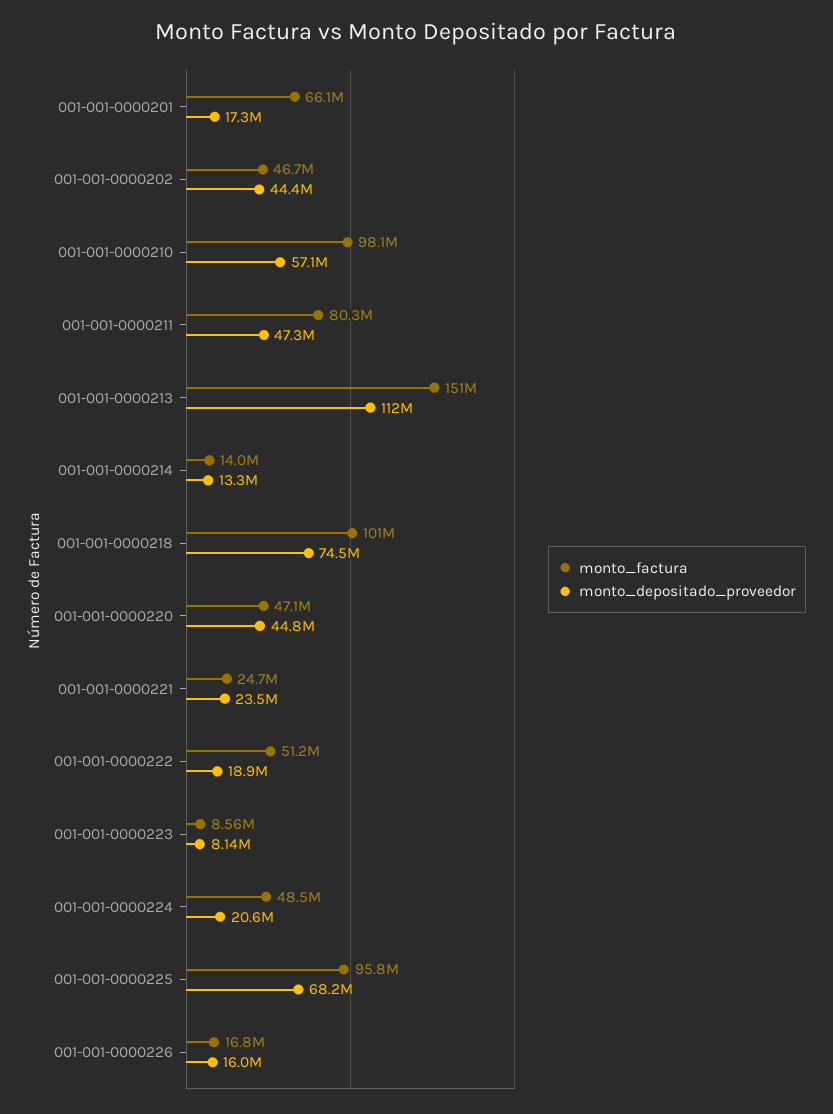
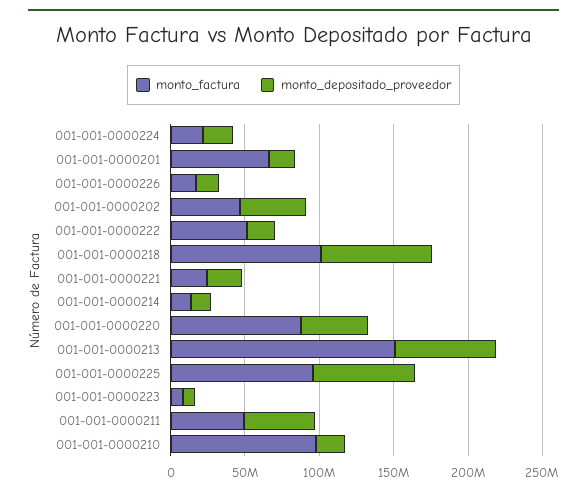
  {
    "monto_factura": {
      "001-001-0000201": 66100000,
      "001-001-0000202": 46700000,
      "001-001-0000210": 98100000,
-     "001-001-0000211": 80300000,
+     "001-001-0000211": 50000000,
      "001-001-0000213": 151000000,
      "001-001-0000214": 14000000,
      "001-001-0000218": 101000000,
-     "001-001-0000220": 47100000,
+     "001-001-0000220": 90000000,
      "001-001-0000221": 24700000,
      "001-001-0000222": 51200000,
      "001-001-0000223": 8560000,
-     "001-001-0000224": 48500000,
+     "001-001-0000224": 20000000,
      "001-001-0000225": 95800000,
      "001-001-0000226": 16800000
    },
    "monto_depositado_proveedor": {
      "001-001-0000201": 17300000,
      "001-001-0000202": 44400000,
-     "001-001-0000210": 57100000,
+     "001-001-0000210": 20000000,
      "001-001-0000211": 47300000,
-     "001-001-0000213": 112000000,
+     "001-001-0000213": 70000000,
      "001-001-0000214": 13300000,
      "001-001-0000218": 74500000,
      "001-001-0000220": 44800000,
      "001-001-0000221": 23500000,
      "001-001-0000222": 18900000,
      "001-001-0000223": 8140000,
      "001-001-0000224": 20600000,
      "001-001-0000225": 68200000,
      "001-001-0000226": 16000000
    }
  }

